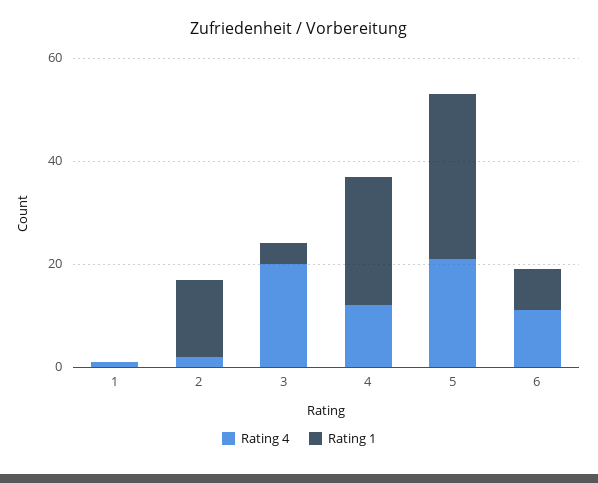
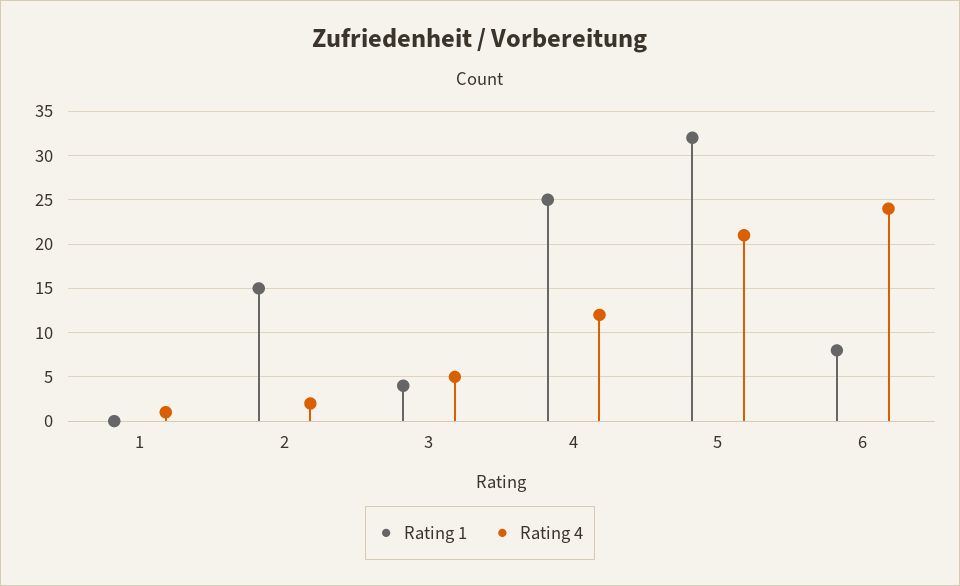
  {
    "Rating 4": {
      "1": 1,
      "2": 2,
-     "3": 20,
+     "3": 5,
      "4": 12,
      "5": 21,
-     "6": 10
+     "6": 24
    },
    "Rating 1": {
      "1": 0,
      "2": 15,
      "3": 4,
      "4": 25,
      "5": 32,
      "6": 8
    }
  }

